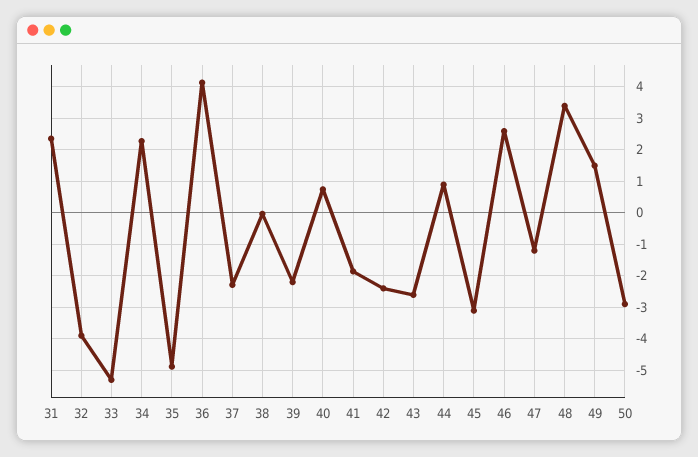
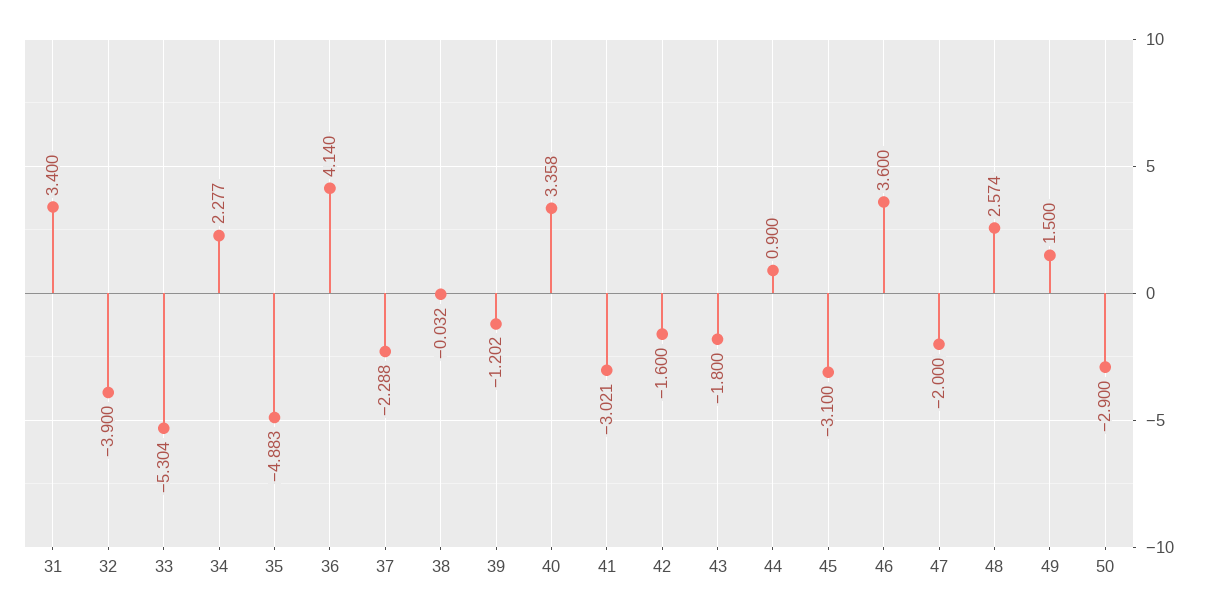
  {
-   "31": 2.4,
+   "31": 3.4,
    "32": -3.9,
    "33": -5.304,
    "34": 2.277,
    "35": -4.883,
    "36": 4.14,
    "37": -2.288,
    "38": -0.032,
-   "39": -2.2,
+   "39": -1.202,
-   "40": 0.8,
+   "40": 3.358,
-   "41": -1.8,
+   "41": -3.021,
-   "42": -2.4,
+   "42": -1.6,
-   "43": -2.6,
+   "43": -1.8,
    "44": 0.9,
    "45": -3.1,
-   "46": 2.6,
+   "46": 3.6,
-   "47": -1.2,
+   "47": -2,
-   "48": 3.4,
+   "48": 2.574,
    "49": 1.5,
    "50": -2.9
  }

